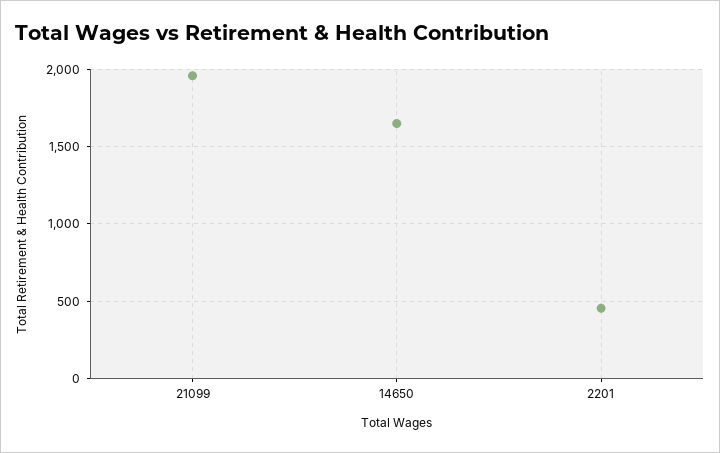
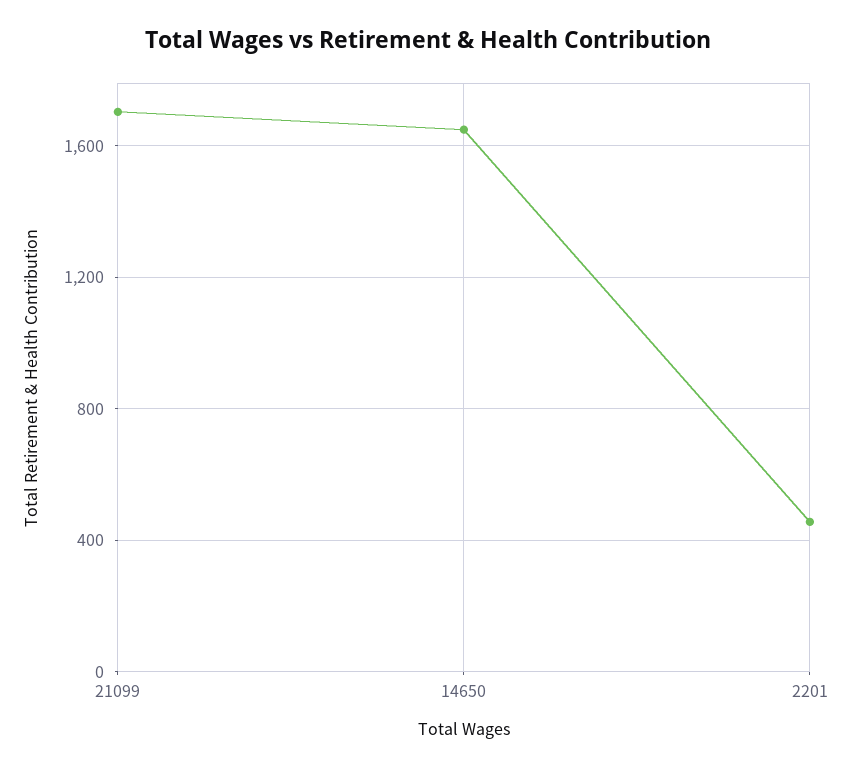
  {
-   "21099": 1950,
+   "21099": 1700,
    "14650": 1650,
    "2201": 450
  }

